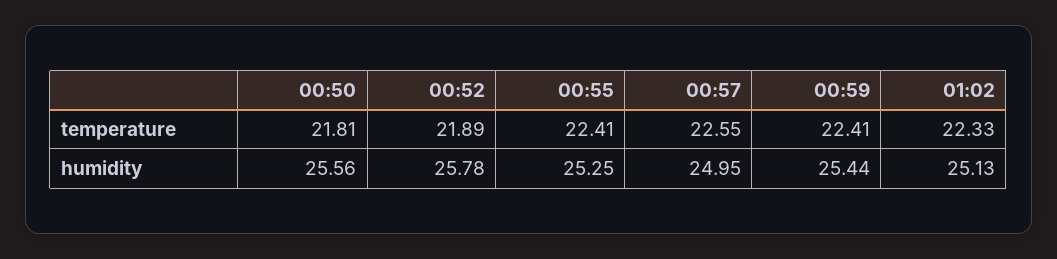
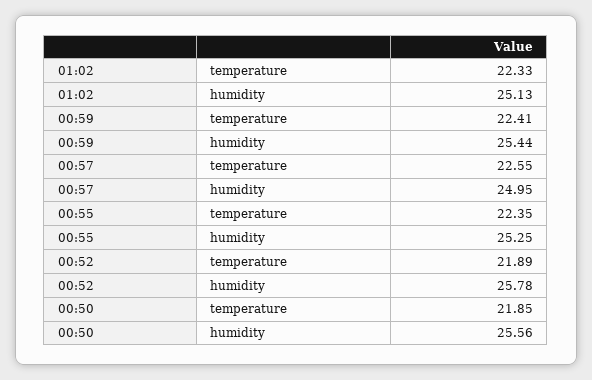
  {
    "00:50": {
-     "temperature": 21.81,
+     "temperature": 21.85,
      "humidity": 25.56
    },
    "00:52": {
      "temperature": 21.89,
      "humidity": 25.78
    },
    "00:55": {
-     "temperature": 22.41,
+     "temperature": 22.35,
      "humidity": 25.25
    },
    "00:57": {
      "temperature": 22.55,
      "humidity": 24.95
    },
    "00:59": {
      "temperature": 22.41,
      "humidity": 25.44
    },
    "01:02": {
      "temperature": 22.33,
      "humidity": 25.13
    }
  }

